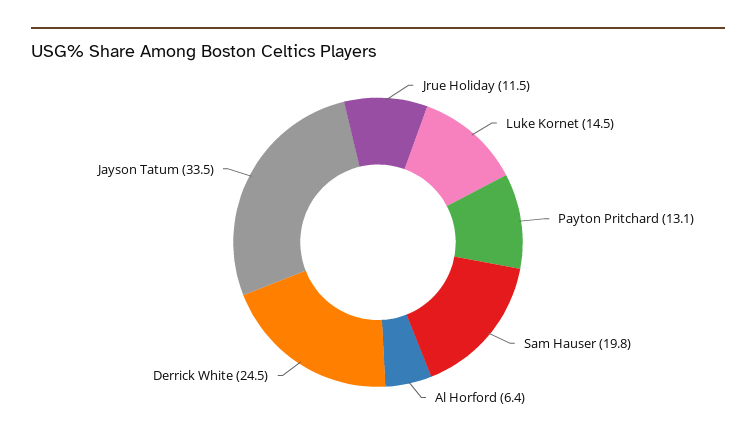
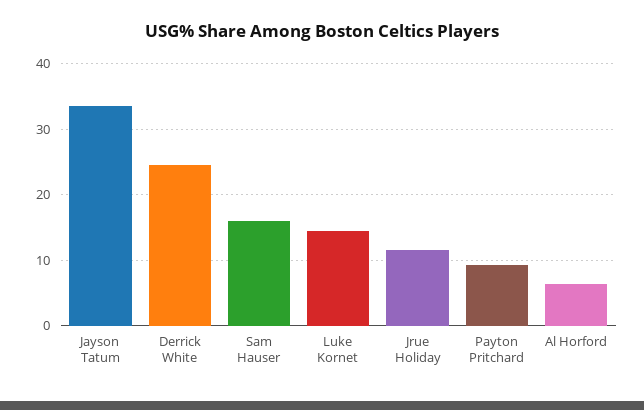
  {
    "Jrue Holiday": 11.5,
    "Luke Kornet": 14.5,
-   "Payton Pritchard": 13.1,
+   "Payton Pritchard": 9,
-   "Sam Hauser": 19.8,
+   "Sam Hauser": 16,
    "Al Horford": 6.4,
    "Derrick White": 24.5,
    "Jayson Tatum": 33.5
  }

